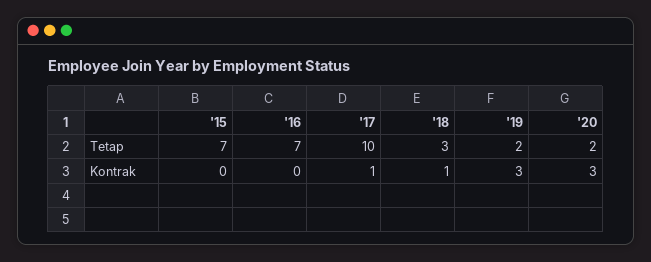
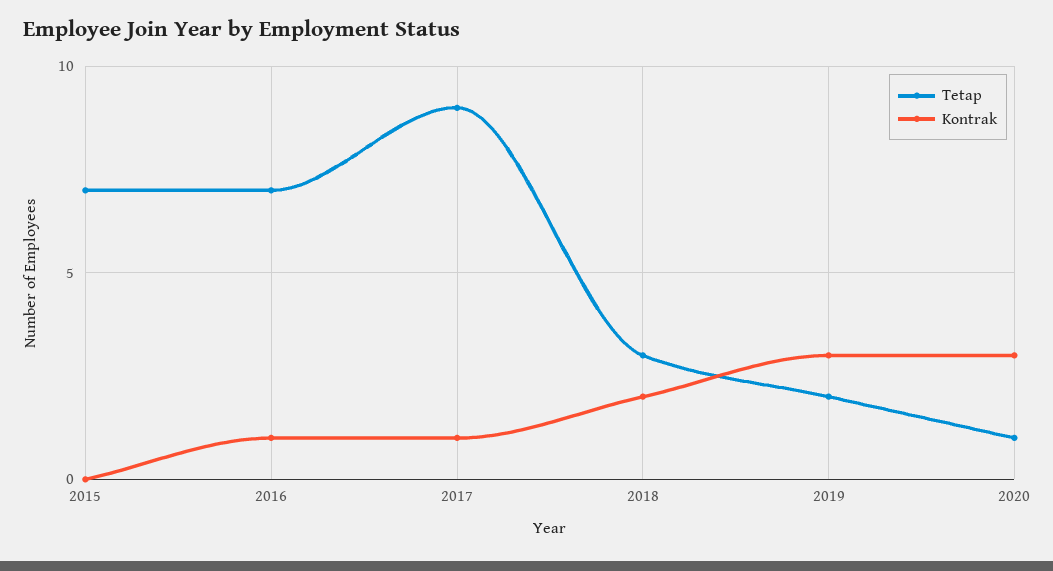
  {
    "Tetap": {
      "'15": 7,
      "'16": 7,
-     "'17": 10,
+     "'17": 9,
      "'18": 3,
      "'19": 2,
-     "'20": 2
+     "'20": 1
    },
    "Kontrak": {
      "'15": 0,
-     "'16": 0,
+     "'16": 1,
      "'17": 1,
-     "'18": 1,
+     "'18": 2,
      "'19": 3,
      "'20": 3
    }
  }

